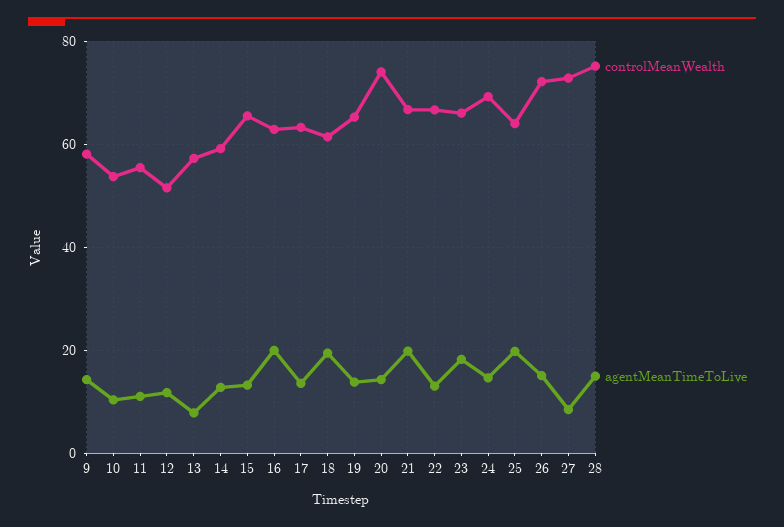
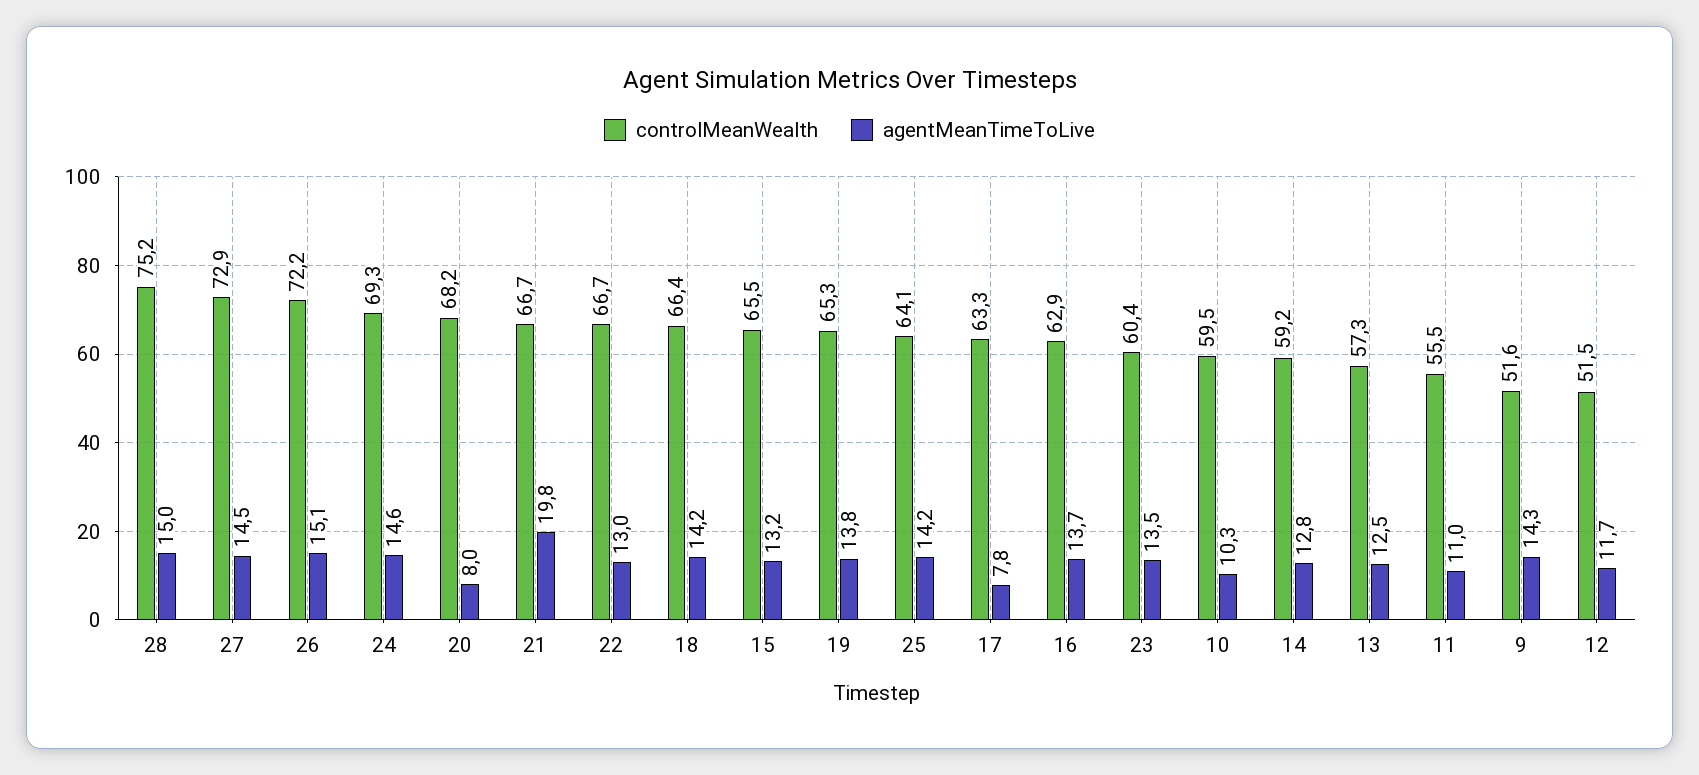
  {
    "controlMeanWealth": {
-     "9": 58,
+     "9": 51.6,
-     "10": 54,
+     "10": 59.5,
      "11": 55.5,
      "12": 51.5,
      "13": 57.3,
      "14": 59.2,
      "15": 65.5,
      "16": 62.9,
      "17": 63.3,
-     "18": 62,
+     "18": 66.4,
      "19": 65.3,
-     "20": 74,
+     "20": 68.2,
      "21": 66.7,
      "22": 66.7,
-     "23": 66,
+     "23": 60.4,
      "24": 69.3,
      "25": 64.1,
      "26": 72.2,
      "27": 72.9,
      "28": 75.2
    },
    "agentMeanTimeToLive": {
      "9": 14.3,
      "10": 10.3,
      "11": 11,
      "12": 11.7,
-     "13": 8,
+     "13": 12.5,
      "14": 12.8,
      "15": 13.2,
-     "16": 20,
+     "16": 13.7,
-     "17": 14,
+     "17": 7.8,
-     "18": 20,
+     "18": 14.2,
      "19": 13.8,
-     "20": 14,
+     "20": 8,
      "21": 19.8,
      "22": 13,
-     "23": 18,
+     "23": 13.5,
      "24": 14.6,
-     "25": 20,
+     "25": 14.2,
      "26": 15.1,
-     "27": 8,
+     "27": 14.5,
      "28": 15
    }
  }

